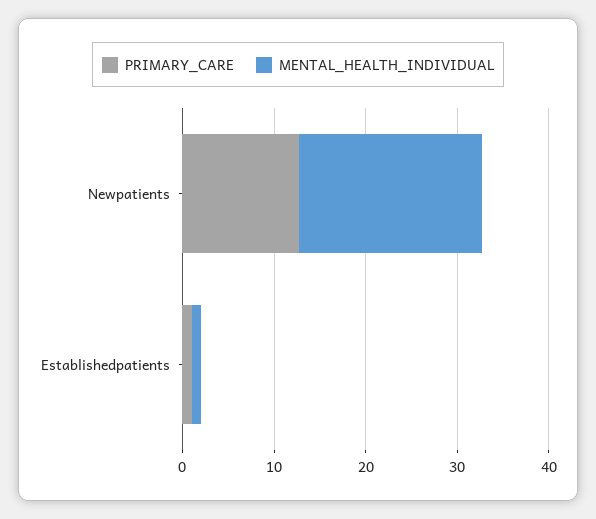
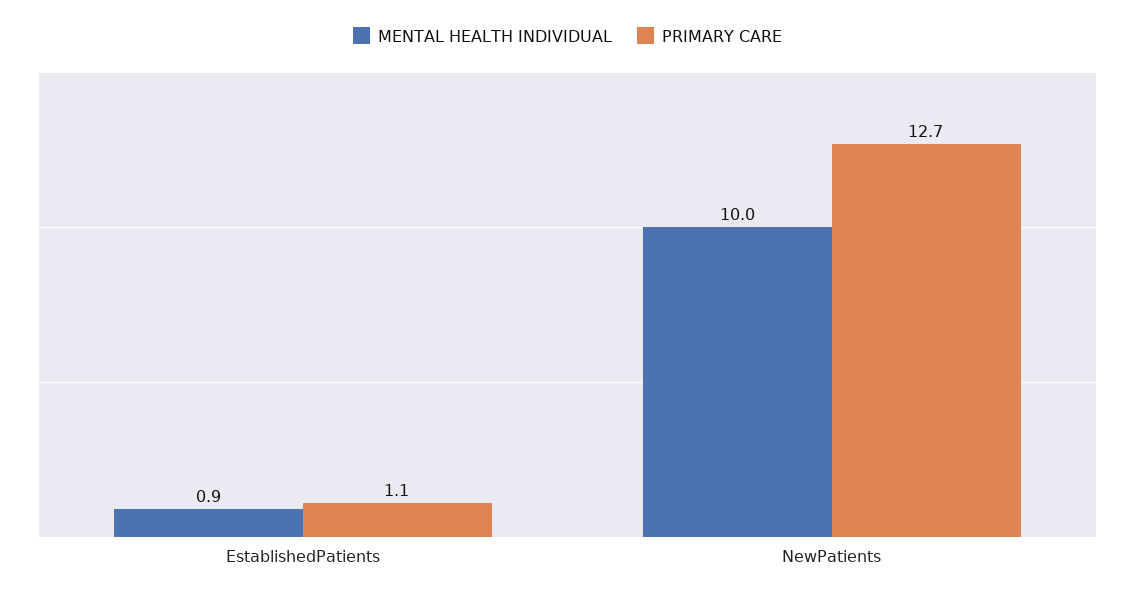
  {
    "PRIMARY_CARE": {
      "Newpatients": 12.7,
      "Establishedpatients": 1.1
    },
    "MENTAL_HEALTH_INDIVIDUAL": {
-     "Newpatients": 20,
+     "Newpatients": 10,
      "Establishedpatients": 0.9
    }
  }

